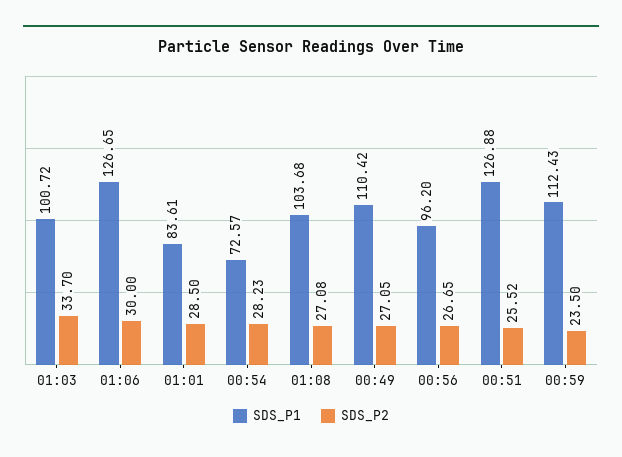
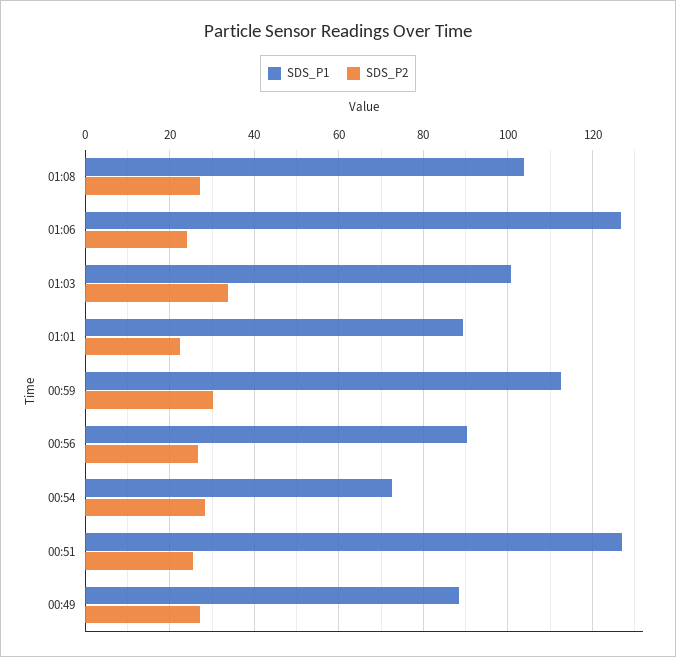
  {
    "SDS_P1": {
      "01:03": 100.72,
      "01:06": 126.65,
-     "01:01": 83.61,
+     "01:01": 90,
      "00:54": 72.57,
      "01:08": 103.68,
-     "00:49": 110.42,
+     "00:49": 88,
-     "00:56": 96.2,
+     "00:56": 90,
      "00:51": 126.88,
      "00:59": 112.43
    },
    "SDS_P2": {
      "01:03": 33.7,
-     "01:06": 30,
+     "01:06": 24,
-     "01:01": 28.5,
+     "01:01": 22,
      "00:54": 28.23,
      "01:08": 27.08,
      "00:49": 27.05,
      "00:56": 26.65,
      "00:51": 25.52,
-     "00:59": 23.5
+     "00:59": 30
    }
  }

